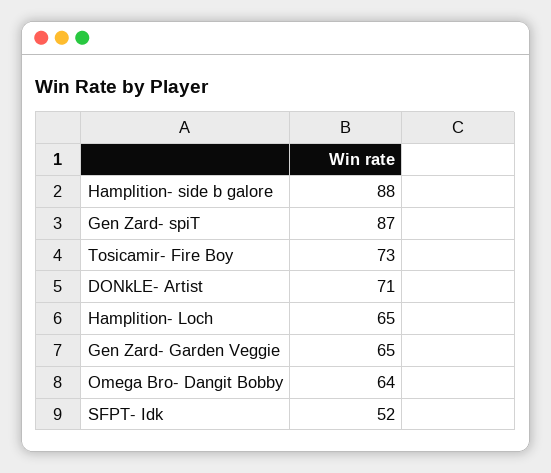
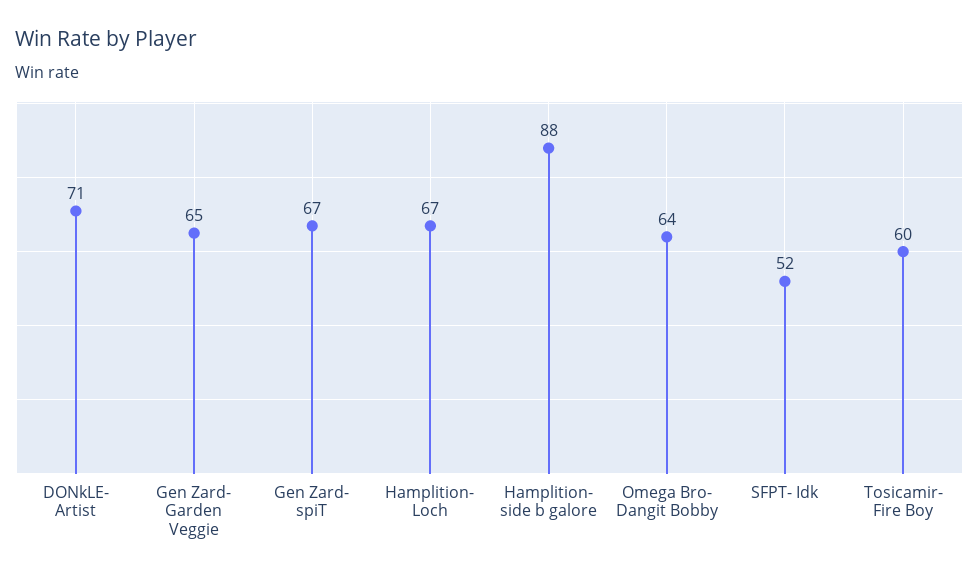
  {
    "Hamplition- side b galore": 88,
-   "Gen Zard- spiT": 87,
+   "Gen Zard- spiT": 67,
-   "Tosicamir- Fire Boy": 73,
+   "Tosicamir- Fire Boy": 60,
    "DONkLE- Artist": 71,
-   "Hamplition- Loch": 65,
+   "Hamplition- Loch": 67,
    "Gen Zard- Garden Veggie": 65,
    "Omega Bro- Dangit Bobby": 64,
    "SFPT- Idk": 52
  }

